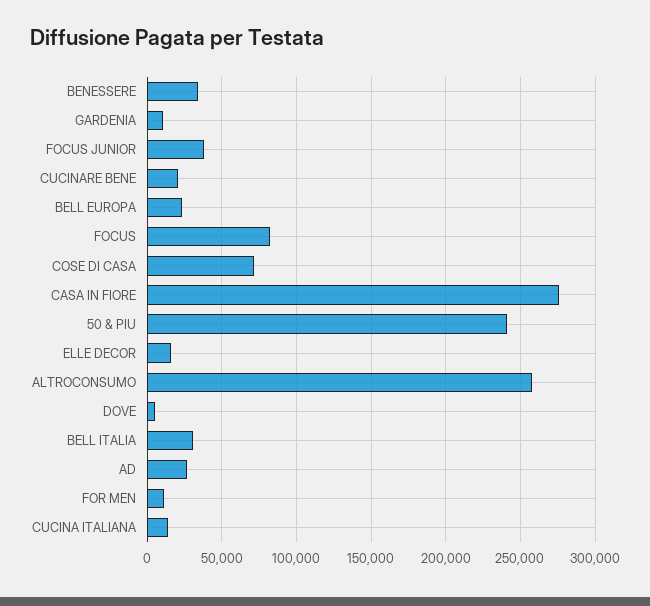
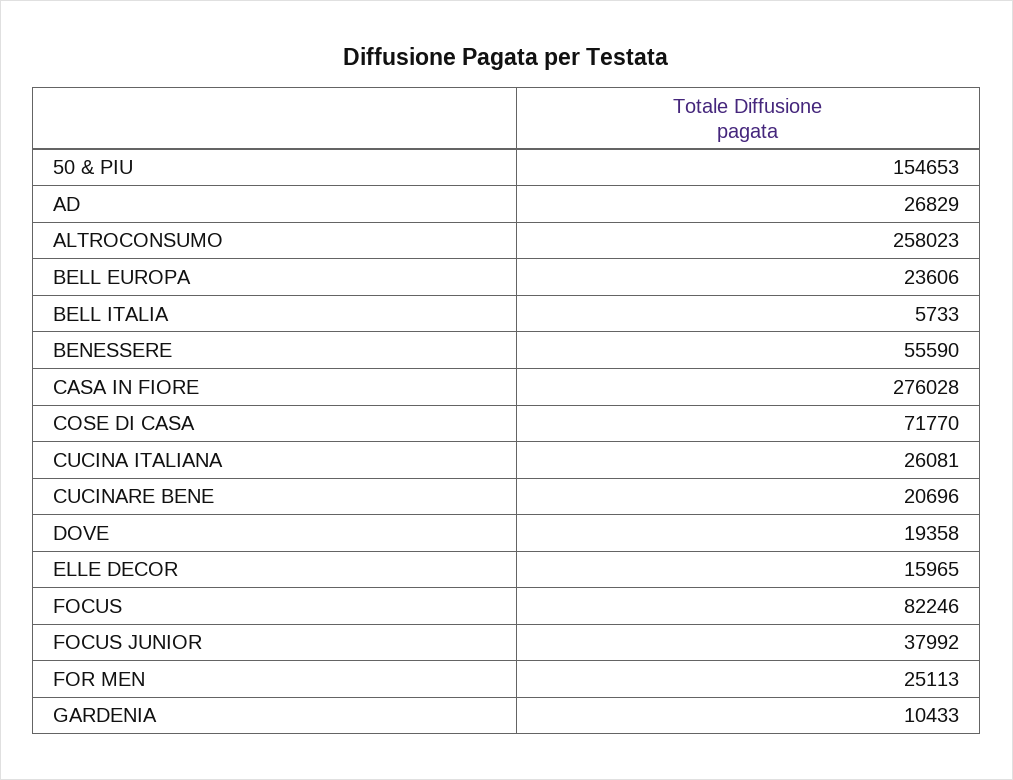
  {
-   "BENESSERE": 35000,
+   "BENESSERE": 55590,
    "GARDENIA": 10433,
    "FOCUS JUNIOR": 37992,
    "CUCINARE BENE": 20696,
    "BELL EUROPA": 23606,
    "FOCUS": 82246,
    "COSE DI CASA": 71770,
    "CASA IN FIORE": 276028,
-   "50 & PIU": 240000,
+   "50 & PIU": 154653,
    "ELLE DECOR": 15965,
    "ALTROCONSUMO": 258023,
-   "DOVE": 5000,
+   "DOVE": 19358,
-   "BELL ITALIA": 30000,
+   "BELL ITALIA": 5733,
    "AD": 26829,
-   "FOR MEN": 10000,
+   "FOR MEN": 25113,
-   "CUCINA ITALIANA": 15000
+   "CUCINA ITALIANA": 26081
  }

